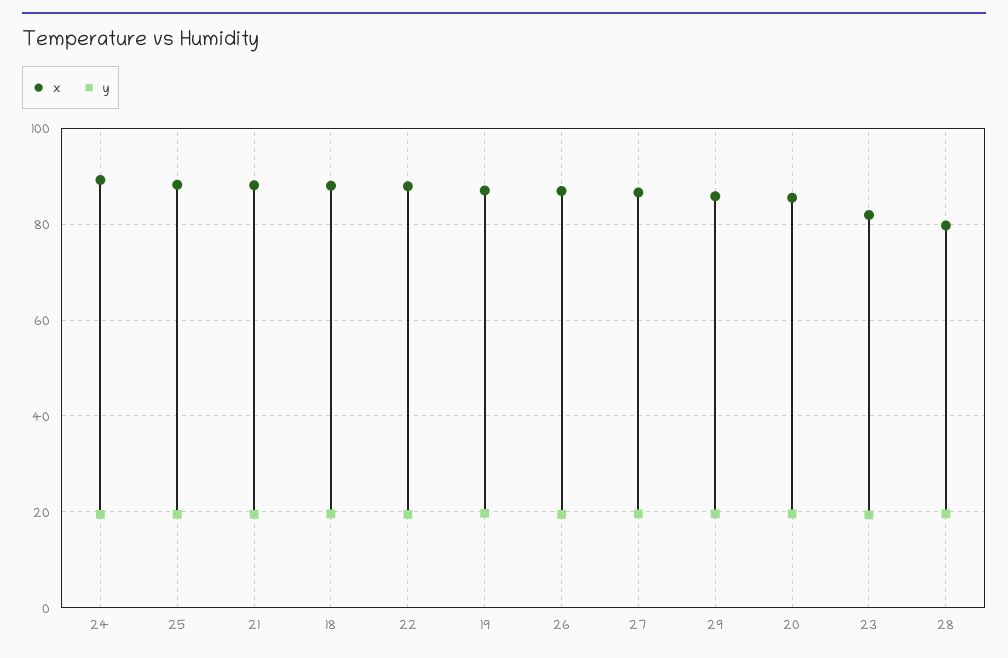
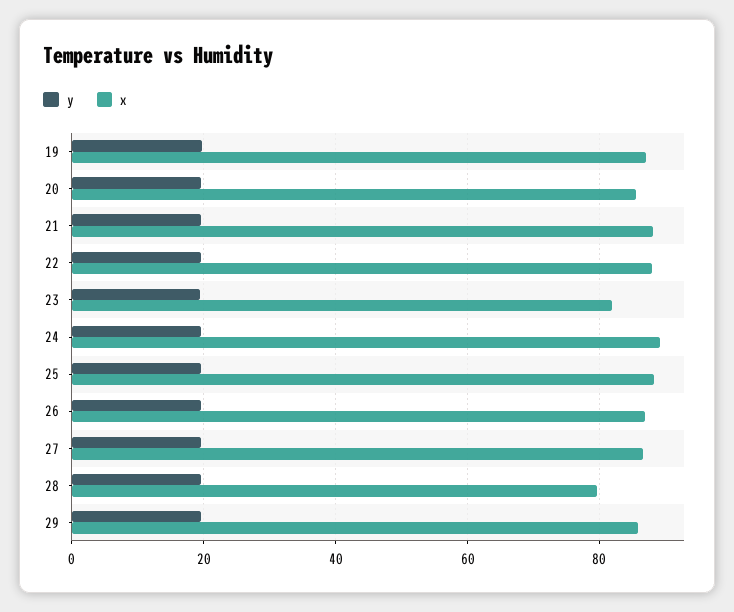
  {
    "x": {
      "24": 90,
      "25": 88,
      "21": 88,
-     "18": 88,
      "22": 88,
      "19": 88,
      "26": 86,
      "27": 86,
      "29": 86,
      "20": 86,
      "23": 82,
      "28": 80
    },
    "y": {
      "24": 20,
      "25": 20,
      "21": 20,
-     "18": 20,
      "22": 20,
      "19": 20,
      "26": 20,
      "27": 20,
      "29": 20,
      "20": 20,
      "23": 20,
      "28": 20
    }
  }

